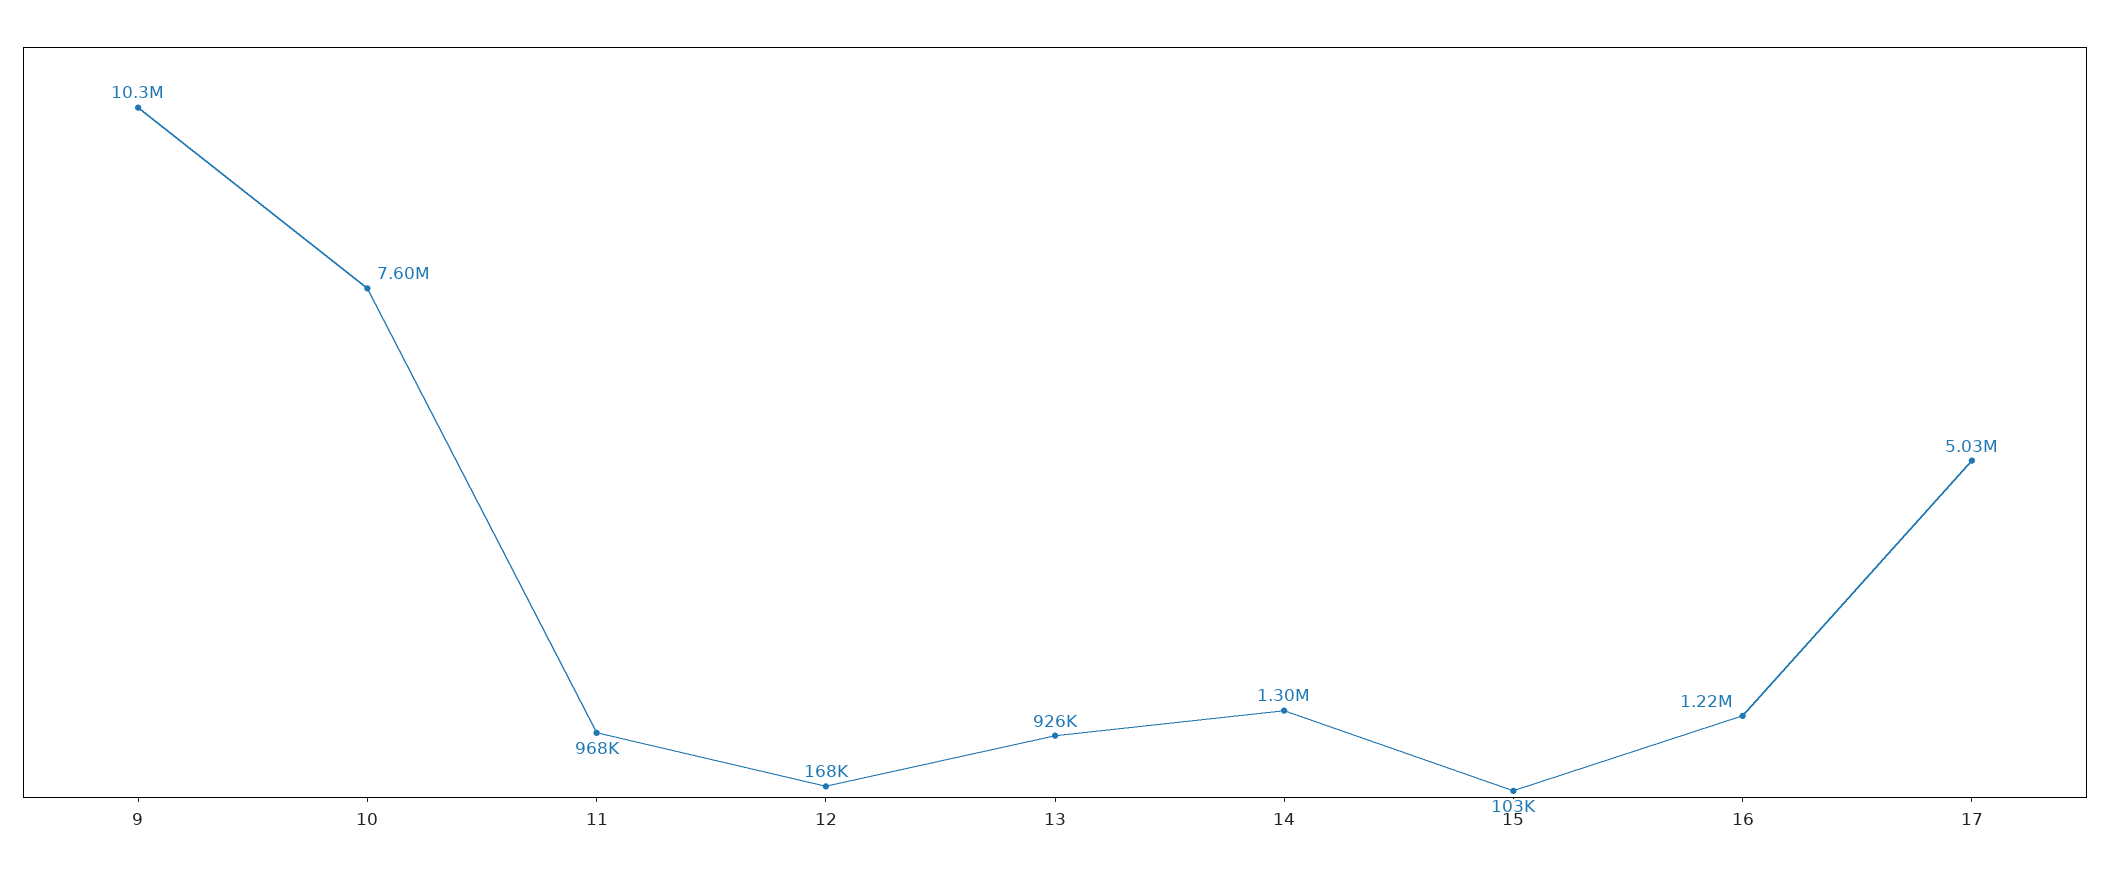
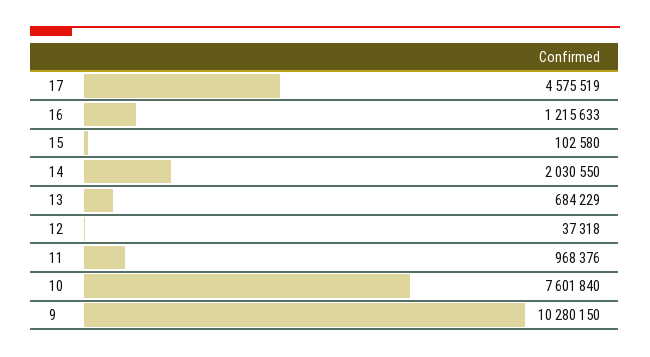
  {
    "9": 10280150,
    "10": 7601840,
    "11": 968376,
-   "12": 168000,
+   "12": 37318,
-   "13": 926000,
+   "13": 684229,
-   "14": 1300000,
+   "14": 2030550,
    "15": 102580,
    "16": 1215633,
-   "17": 5030000
+   "17": 4575519
  }

